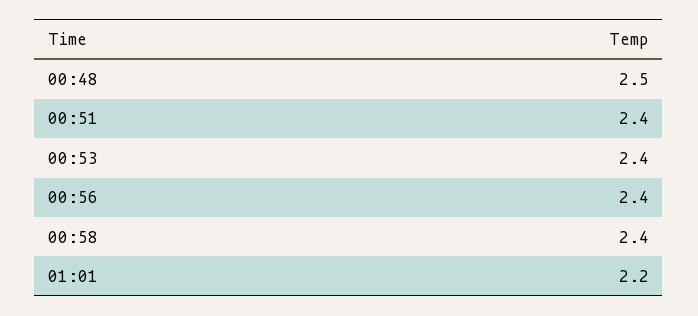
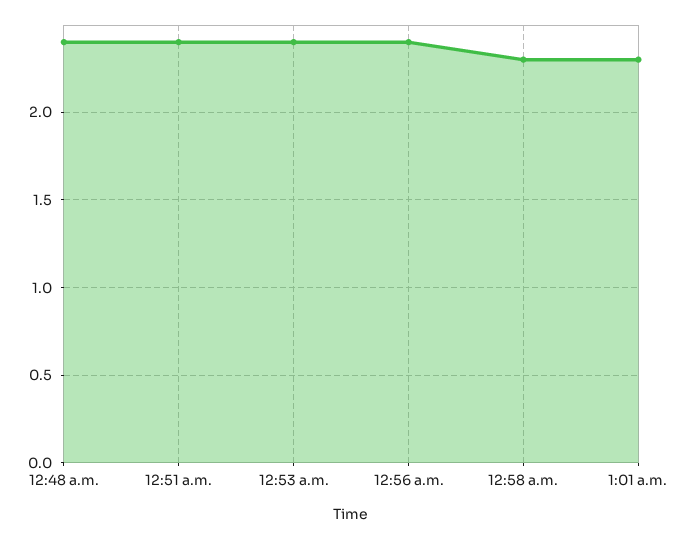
  {
-   "00:48": 2.5,
+   "00:48": 2.4,
    "00:51": 2.4,
    "00:53": 2.4,
    "00:56": 2.4,
-   "00:58": 2.4,
+   "00:58": 2.3,
-   "01:01": 2.2
+   "01:01": 2.3
  }

